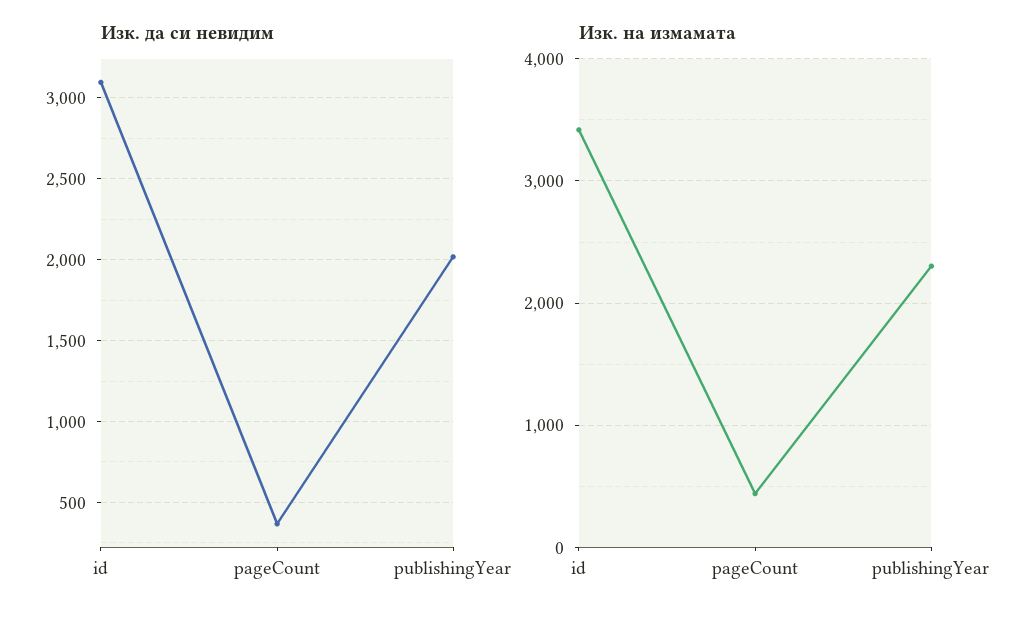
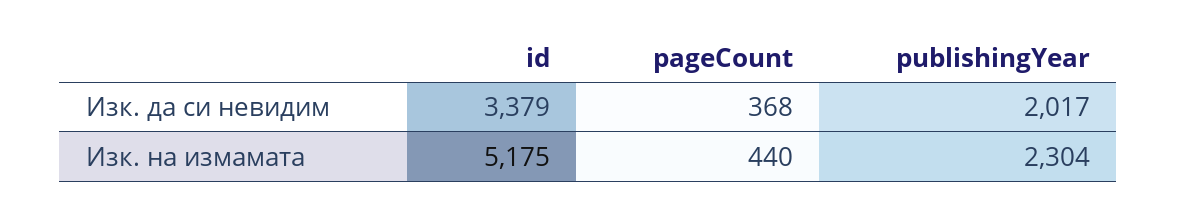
  {
    "Изк. да си невидим": {
-     "id": 3100,
+     "id": 3379,
      "pageCount": 368,
      "publishingYear": 2017
    },
    "Изк. на измамата": {
-     "id": 3400,
+     "id": 5175,
      "pageCount": 440,
      "publishingYear": 2304
    }
  }

